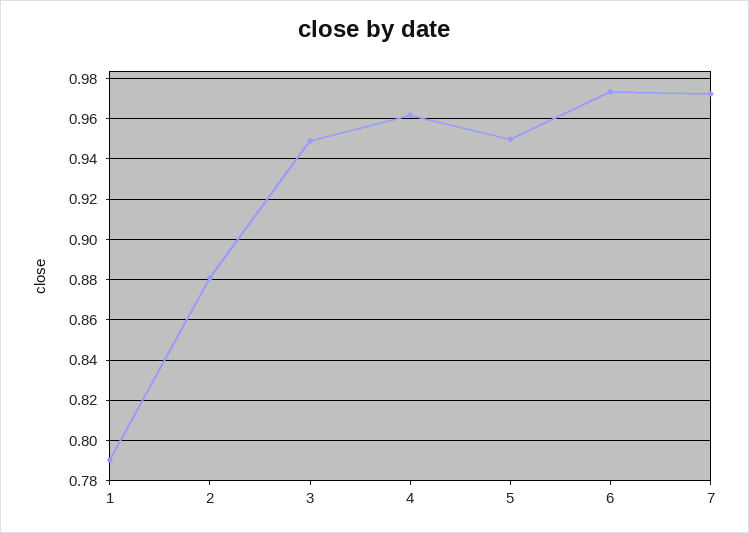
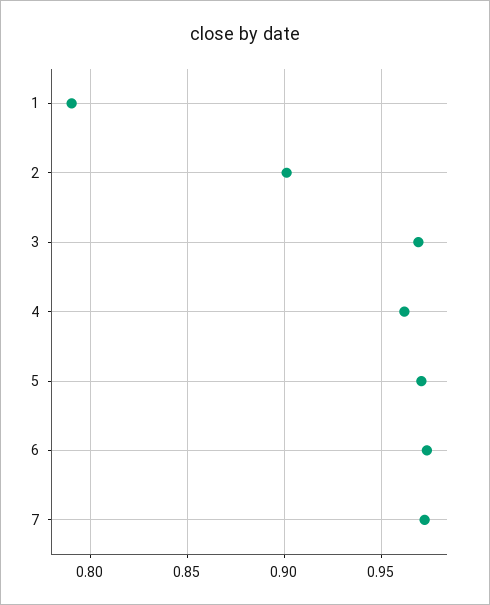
  {
    "1": 0.79,
-   "2": 0.88,
+   "2": 0.9,
-   "3": 0.95,
+   "3": 0.97,
    "4": 0.96,
-   "5": 0.95,
+   "5": 0.97,
    "6": 0.975,
    "7": 0.97
  }

